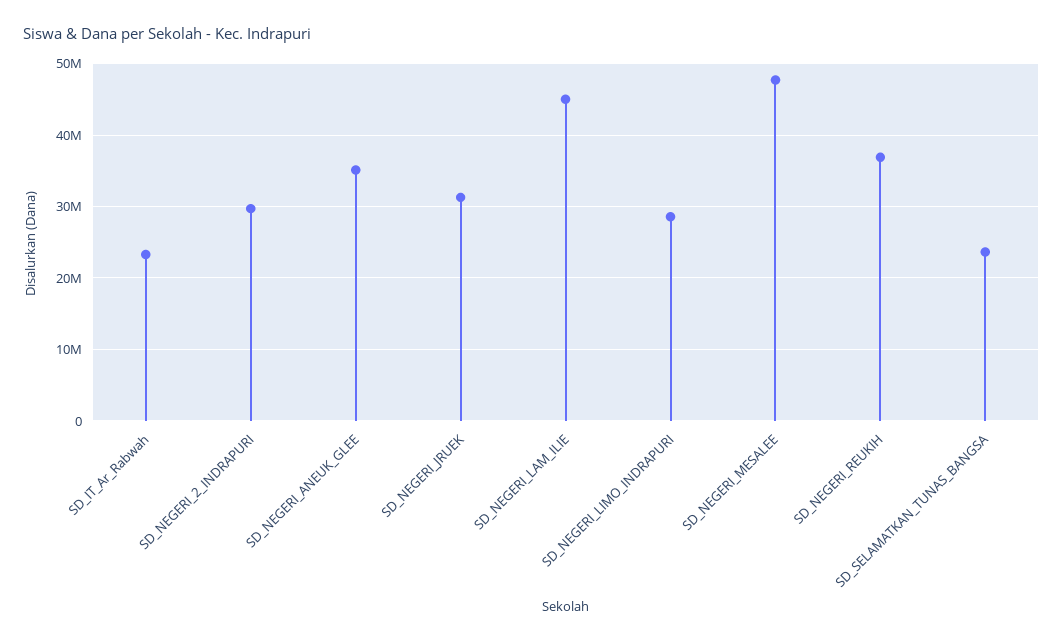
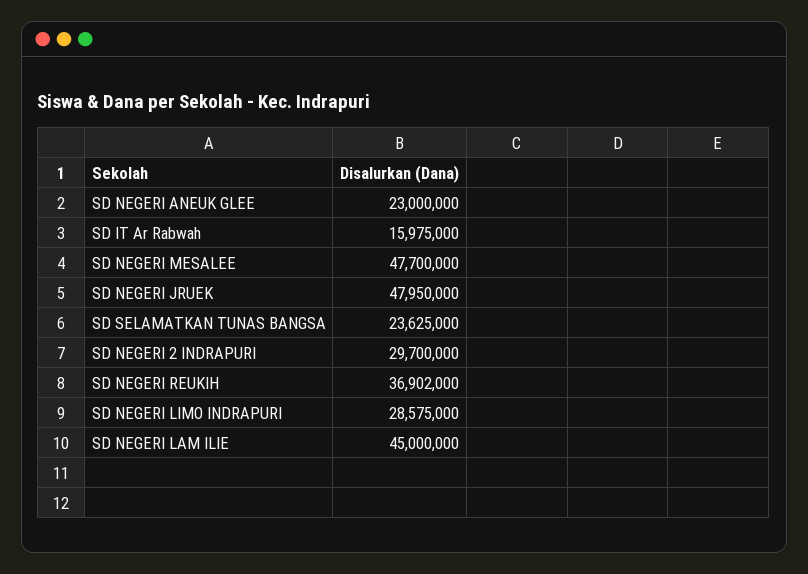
  {
-   "SD_IT_Ar_Rabwah": 23000000,
+   "SD_IT_Ar_Rabwah": 15975000,
    "SD_NEGERI_2_INDRAPURI": 29700000,
-   "SD_NEGERI_ANEUK_GLEE": 35000000,
+   "SD_NEGERI_ANEUK_GLEE": 23000000,
-   "SD_NEGERI_JRUEK": 31000000,
+   "SD_NEGERI_JRUEK": 47950000,
    "SD_NEGERI_LAM_ILIE": 45000000,
    "SD_NEGERI_LIMO_INDRAPURI": 28575000,
    "SD_NEGERI_MESALEE": 47700000,
    "SD_NEGERI_REUKIH": 36902000,
    "SD_SELAMATKAN_TUNAS_BANGSA": 23625000
  }

